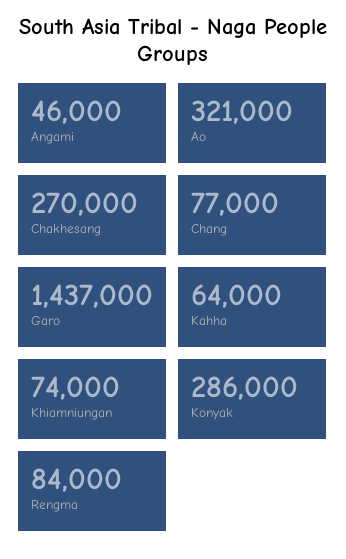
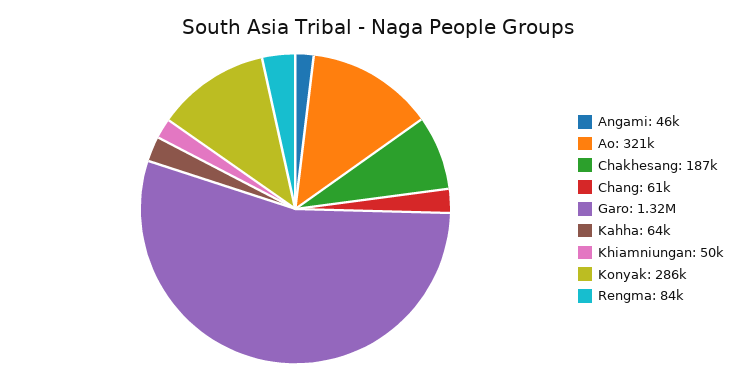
  {
    "Angami": 46000,
    "Ao": 321000,
-   "Chakhesang": 270000,
+   "Chakhesang": 187000,
-   "Chang": 77000,
+   "Chang": 61000,
-   "Garo": 1437000,
+   "Garo": 1320000,
    "Kahha": 64000,
-   "Khiamniungan": 74000,
+   "Khiamniungan": 50000,
    "Konyak": 286000,
    "Rengma": 84000
  }

